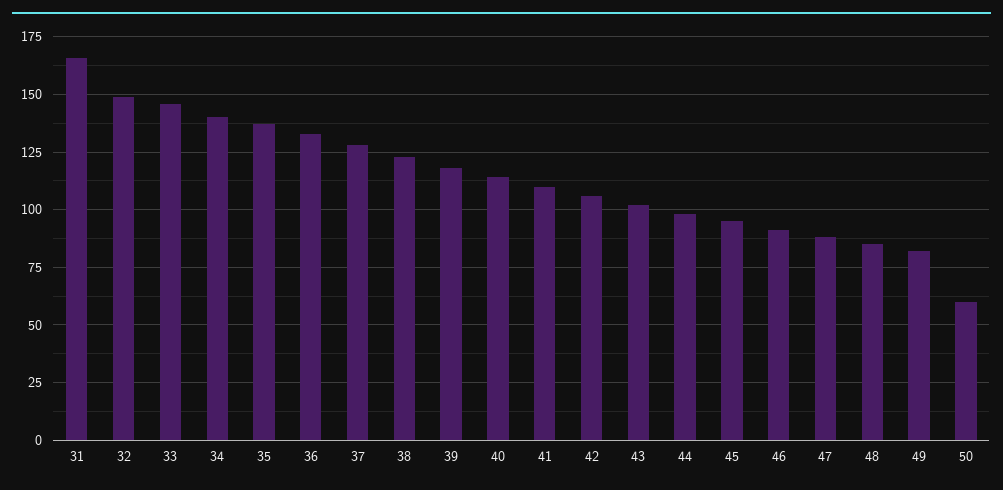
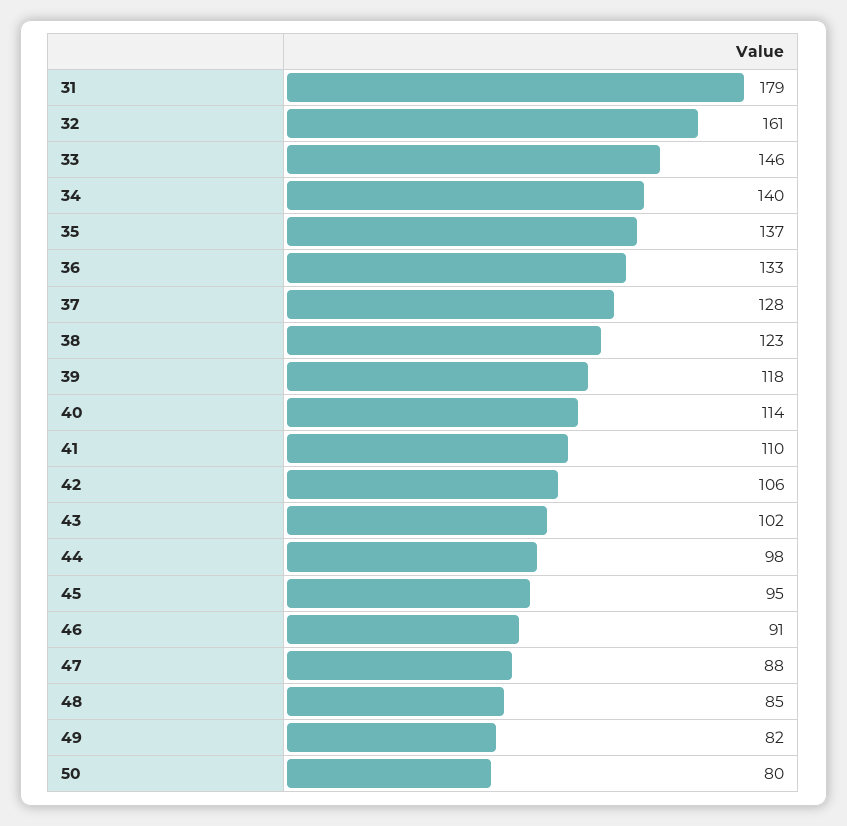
  {
-   "31": 165,
+   "31": 179,
-   "32": 150,
+   "32": 161,
    "33": 146,
    "34": 140,
    "35": 137,
    "36": 133,
    "37": 128,
    "38": 123,
    "39": 118,
    "40": 114,
    "41": 110,
    "42": 106,
    "43": 102,
    "44": 98,
    "45": 95,
    "46": 91,
    "47": 88,
    "48": 85,
    "49": 82,
-   "50": 60
+   "50": 80
  }

